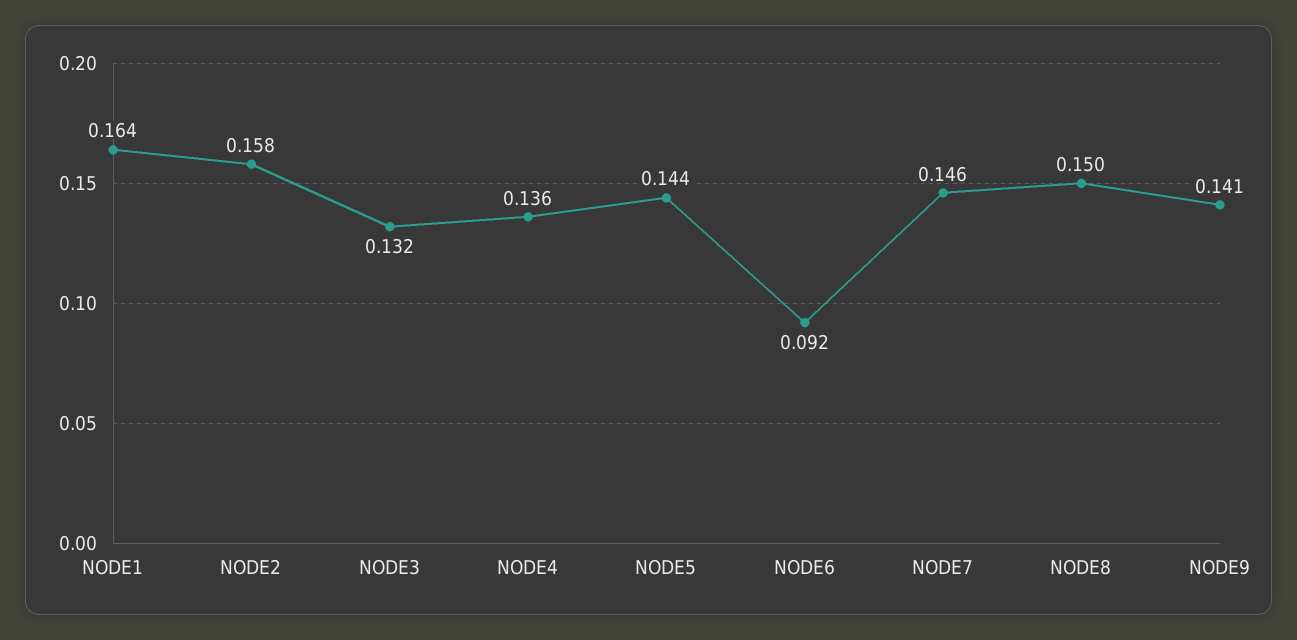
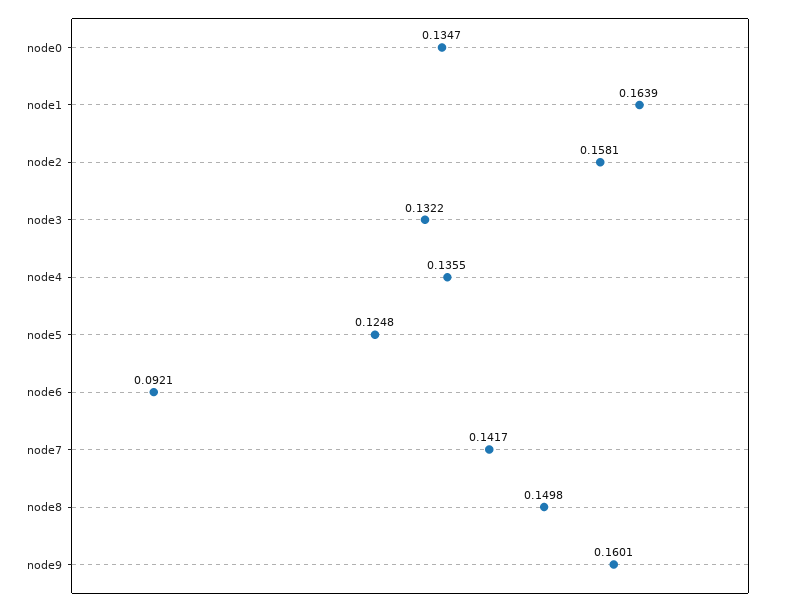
  {
    "NODE1": 0.1639,
    "NODE2": 0.1581,
    "NODE3": 0.1322,
    "NODE4": 0.1355,
-   "NODE5": 0.144,
+   "NODE5": 0.1248,
    "NODE6": 0.0921,
-   "NODE7": 0.146,
+   "NODE7": 0.1417,
    "NODE8": 0.1498,
-   "NODE9": 0.141
+   "NODE9": 0.1601,
+   "node0": 0.1347
  }

